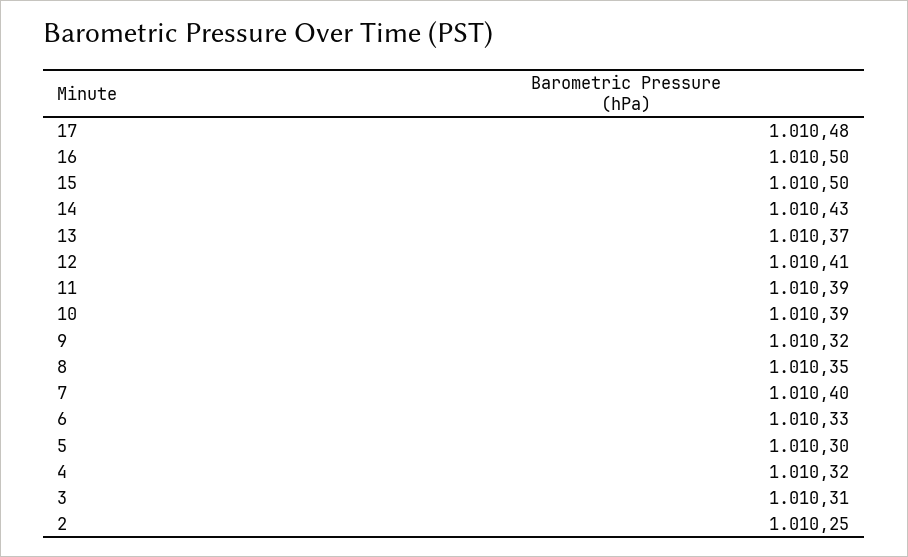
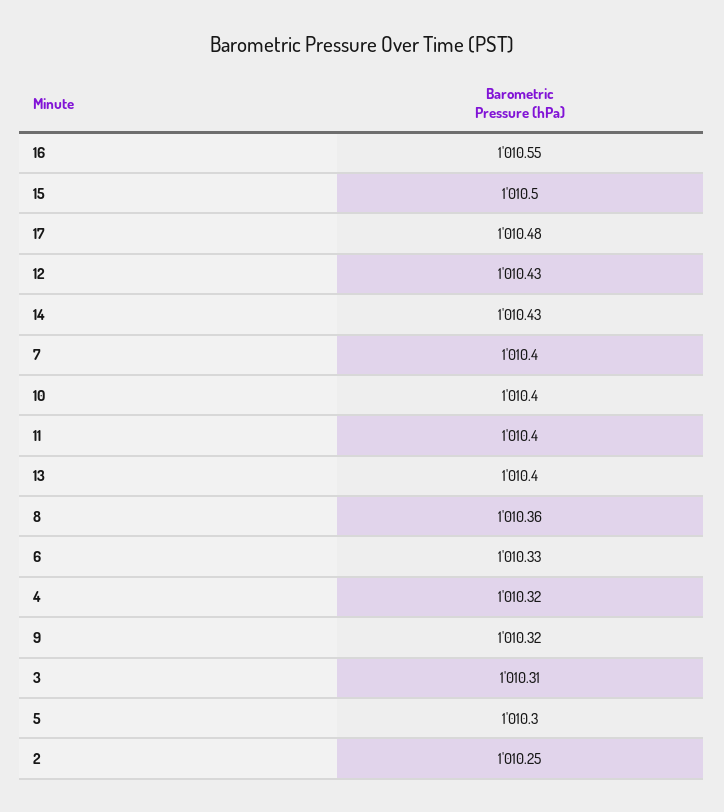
  {
    "17": 1010.48,
-   "16": 1010.5,
+   "16": 1010.55,
    "15": 1010.5,
    "14": 1010.43,
-   "13": 1010.37,
+   "13": 1010.4,
-   "12": 1010.41,
+   "12": 1010.43,
-   "11": 1010.39,
+   "11": 1010.4,
-   "10": 1010.39,
+   "10": 1010.4,
    "9": 1010.32,
-   "8": 1010.35,
+   "8": 1010.36,
    "7": 1010.4,
    "6": 1010.33,
    "5": 1010.3,
    "4": 1010.32,
    "3": 1010.31,
    "2": 1010.25
  }

